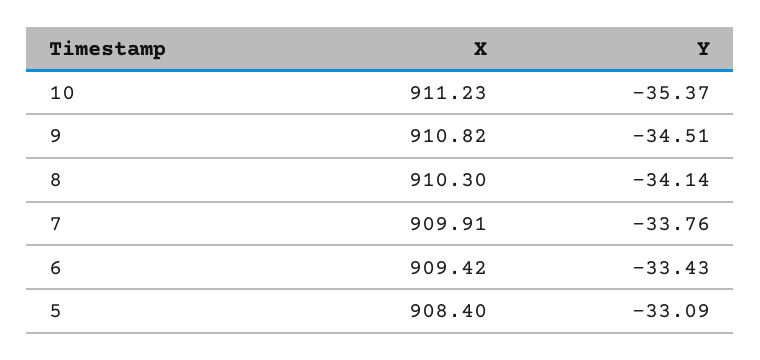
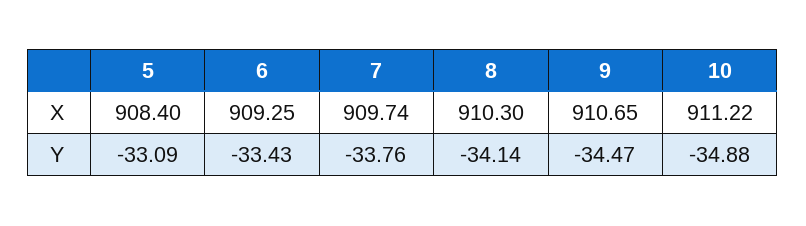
  {
    "X": {
-     "10": 911.23,
+     "10": 911.22,
-     "9": 910.82,
+     "9": 910.65,
      "8": 910.3,
-     "7": 909.91,
+     "7": 909.74,
-     "6": 909.42,
+     "6": 909.25,
      "5": 908.4
    },
    "Y": {
-     "10": -35.37,
+     "10": -34.88,
-     "9": -34.51,
+     "9": -34.47,
      "8": -34.14,
      "7": -33.76,
      "6": -33.43,
      "5": -33.09
    }
  }

